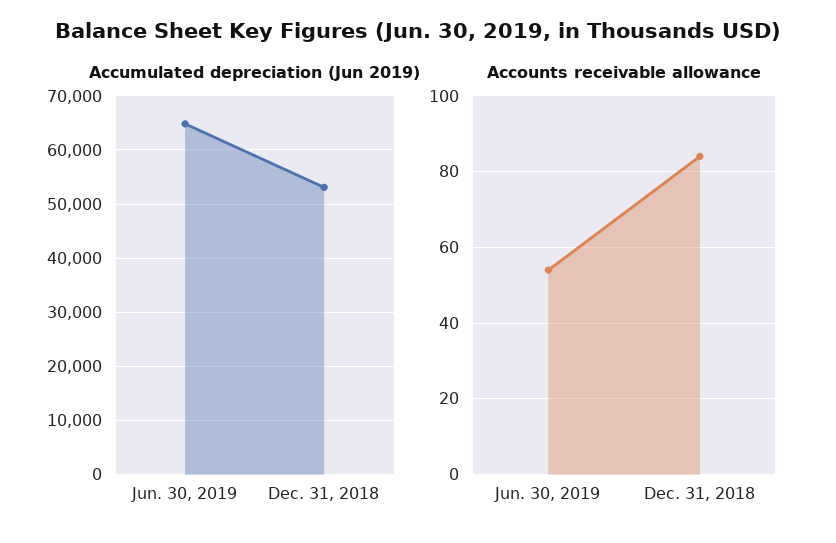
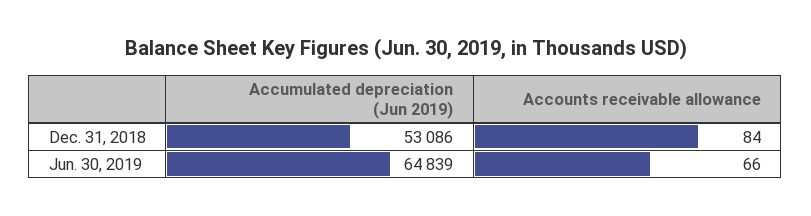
  {
    "Accumulated depreciation (Jun 2019)": {
      "Jun. 30, 2019": 64839,
      "Dec. 31, 2018": 53086
    },
    "Accounts receivable allowance": {
-     "Jun. 30, 2019": 55,
+     "Jun. 30, 2019": 66,
      "Dec. 31, 2018": 84
    }
  }

